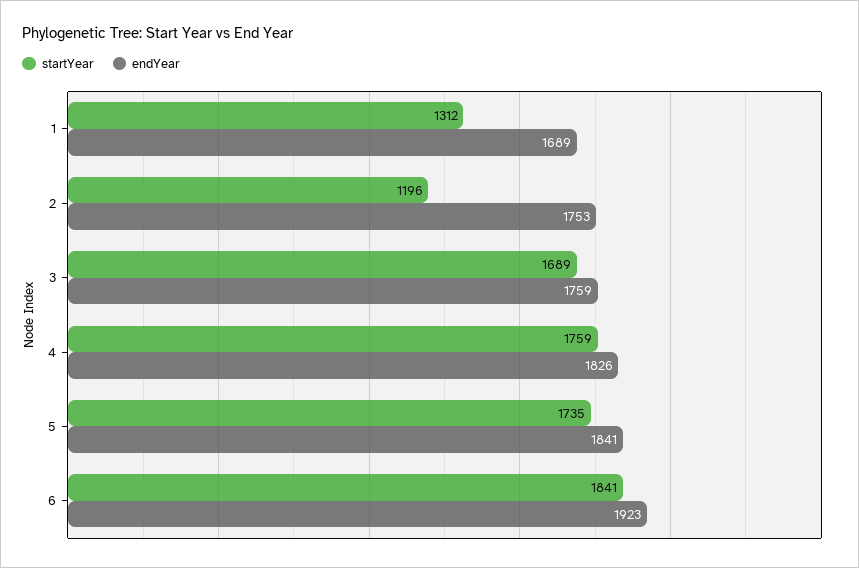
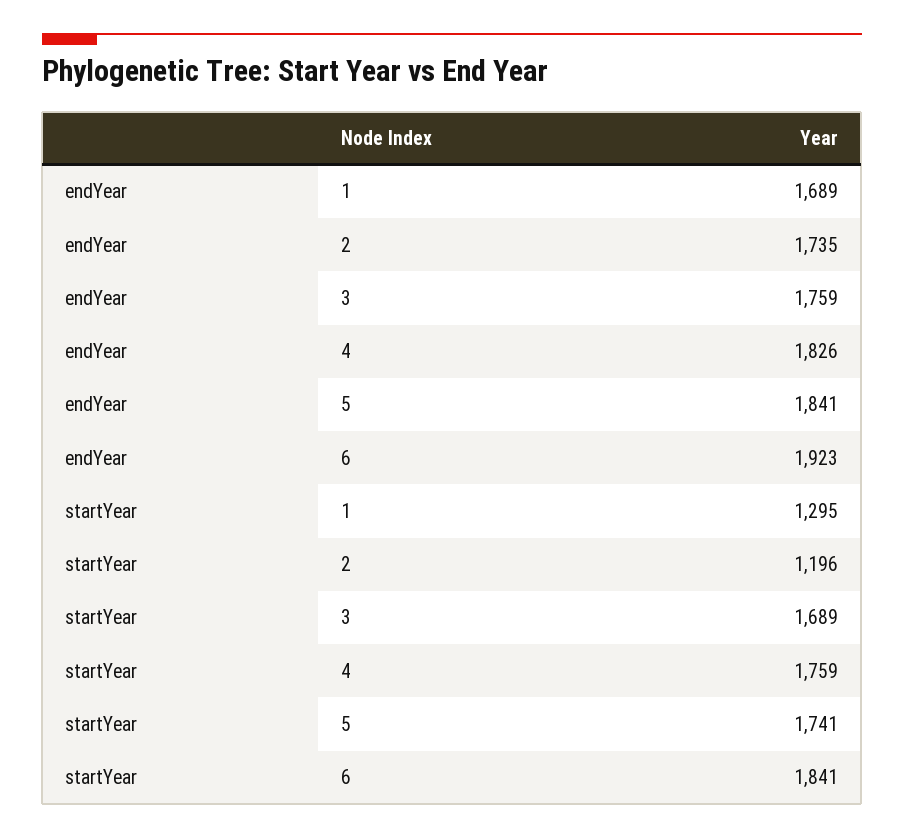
  {
    "startYear": {
-     "1": 1312,
+     "1": 1295,
      "2": 1196,
      "3": 1689,
      "4": 1759,
-     "5": 1735,
+     "5": 1741,
      "6": 1841
    },
    "endYear": {
      "1": 1689,
-     "2": 1753,
+     "2": 1735,
      "3": 1759,
      "4": 1826,
      "5": 1841,
      "6": 1923
    }
  }

